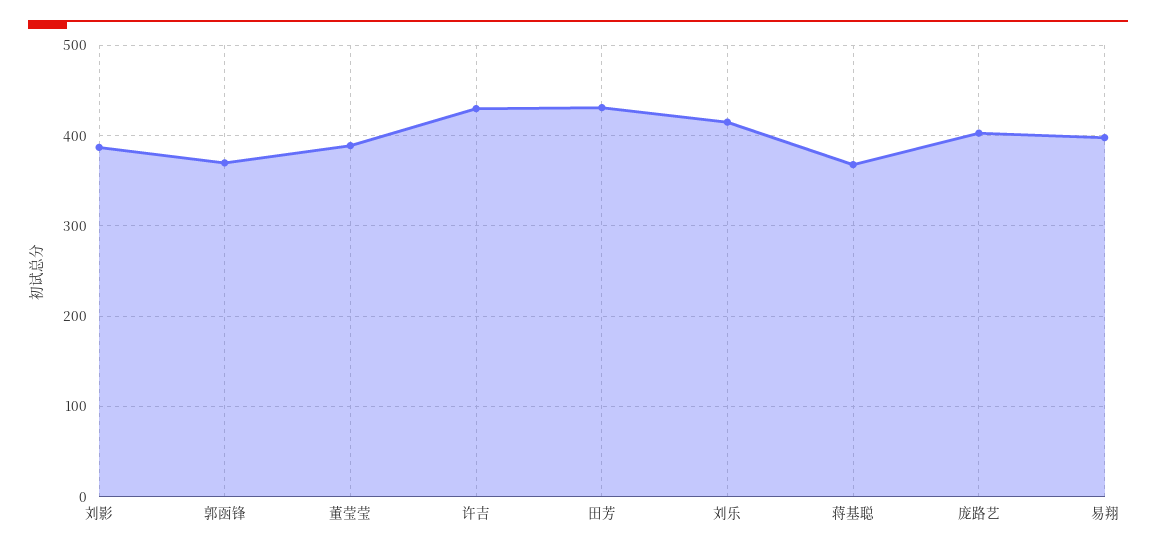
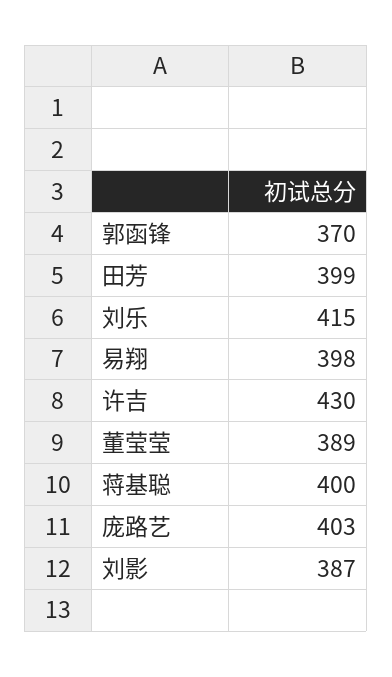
  {
    "刘影": 387,
    "郭函锋": 370,
    "董莹莹": 389,
    "许吉": 430,
-   "田芳": 430,
+   "田芳": 399,
    "刘乐": 415,
-   "蒋基聪": 370,
+   "蒋基聪": 400,
    "庞路艺": 403,
    "易翔": 398
  }

